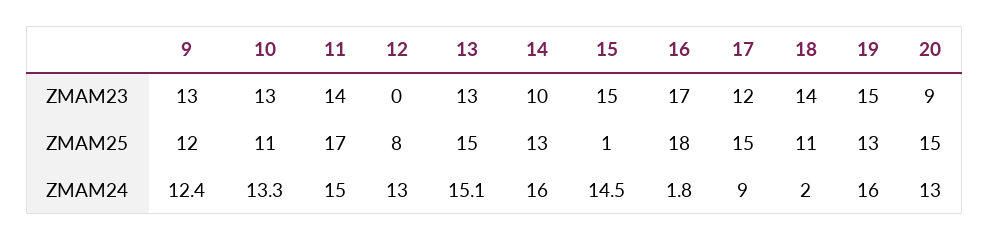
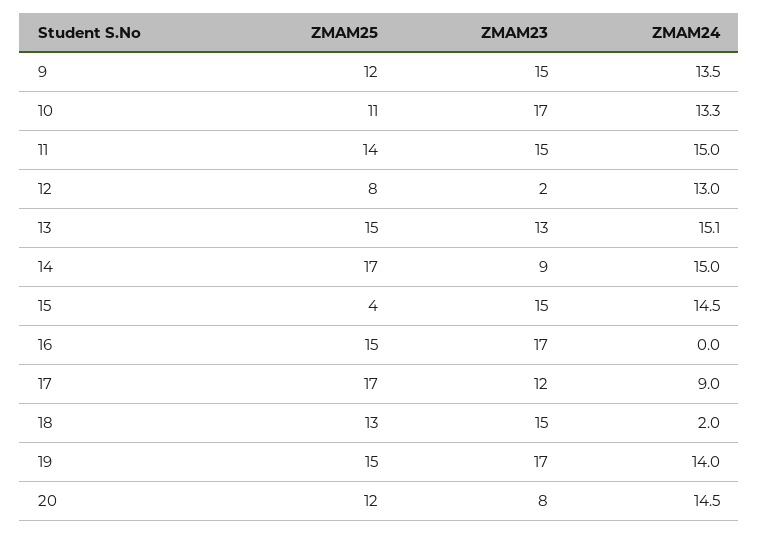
  {
    "9": {
-     "ZMAM23": 13,
+     "ZMAM23": 15,
      "ZMAM25": 12,
-     "ZMAM24": 12.4
+     "ZMAM24": 13.5
    },
    "10": {
-     "ZMAM23": 13,
+     "ZMAM23": 17,
      "ZMAM25": 11,
      "ZMAM24": 13.3
    },
    "11": {
-     "ZMAM23": 14,
+     "ZMAM23": 15,
-     "ZMAM25": 17,
+     "ZMAM25": 14,
      "ZMAM24": 15
    },
    "12": {
-     "ZMAM23": 0,
+     "ZMAM23": 2,
      "ZMAM25": 8,
      "ZMAM24": 13
    },
    "13": {
      "ZMAM23": 13,
      "ZMAM25": 15,
      "ZMAM24": 15.1
    },
    "14": {
-     "ZMAM23": 10,
+     "ZMAM23": 9,
-     "ZMAM25": 13,
+     "ZMAM25": 17,
-     "ZMAM24": 16
+     "ZMAM24": 15
    },
    "15": {
      "ZMAM23": 15,
-     "ZMAM25": 1,
+     "ZMAM25": 4,
      "ZMAM24": 14.5
    },
    "16": {
      "ZMAM23": 17,
-     "ZMAM25": 18,
+     "ZMAM25": 15,
-     "ZMAM24": 1.8
+     "ZMAM24": 0
    },
    "17": {
      "ZMAM23": 12,
-     "ZMAM25": 15,
+     "ZMAM25": 17,
      "ZMAM24": 9
    },
    "18": {
-     "ZMAM23": 14,
+     "ZMAM23": 15,
-     "ZMAM25": 11,
+     "ZMAM25": 13,
      "ZMAM24": 2
    },
    "19": {
-     "ZMAM23": 15,
+     "ZMAM23": 17,
-     "ZMAM25": 13,
+     "ZMAM25": 15,
-     "ZMAM24": 16
+     "ZMAM24": 14
    },
    "20": {
-     "ZMAM23": 9,
+     "ZMAM23": 8,
-     "ZMAM25": 15,
+     "ZMAM25": 12,
-     "ZMAM24": 13
+     "ZMAM24": 14.5
    }
  }

